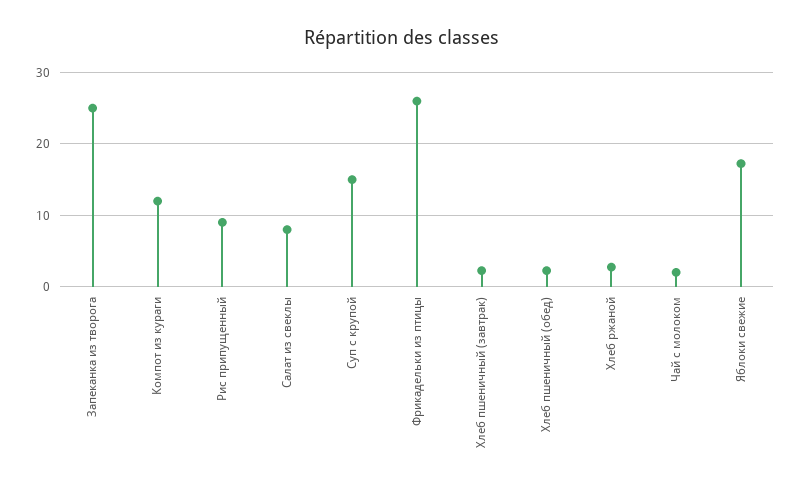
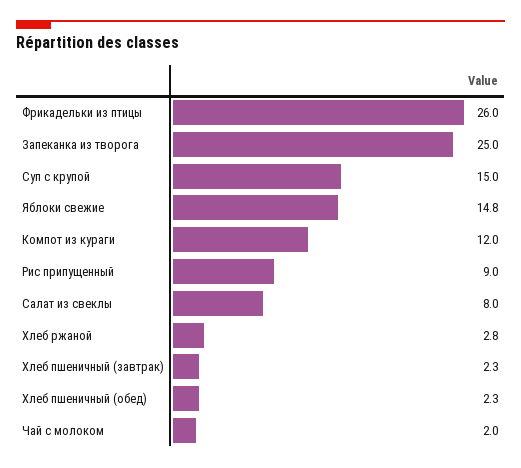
  {
    "Запеканка из творога": 25,
    "Компот из кураги": 12,
    "Рис припущенный": 9,
    "Салат из свеклы": 8,
    "Суп с крупой": 15,
    "Фрикадельки из птицы": 26,
    "Хлеб пшеничный (завтрак)": 2.3,
    "Хлеб пшеничный (обед)": 2.3,
    "Хлеб ржаной": 2.8,
    "Чай с молоком": 2,
-   "Яблоки свежие": 17
+   "Яблоки свежие": 14.8
  }

